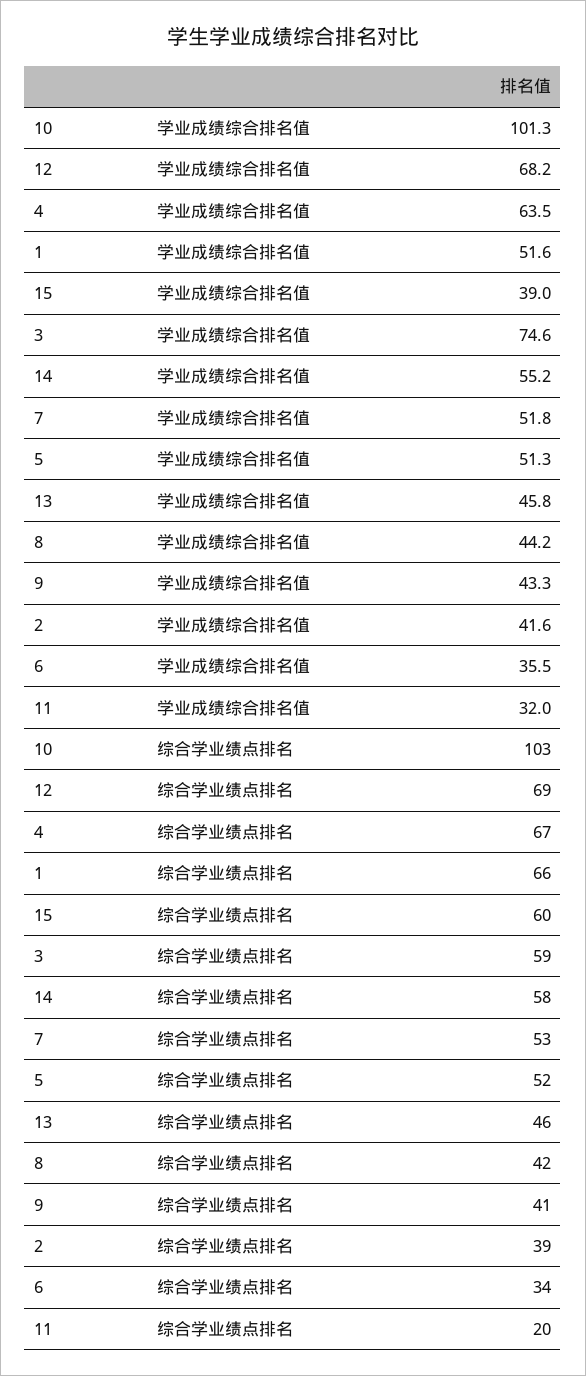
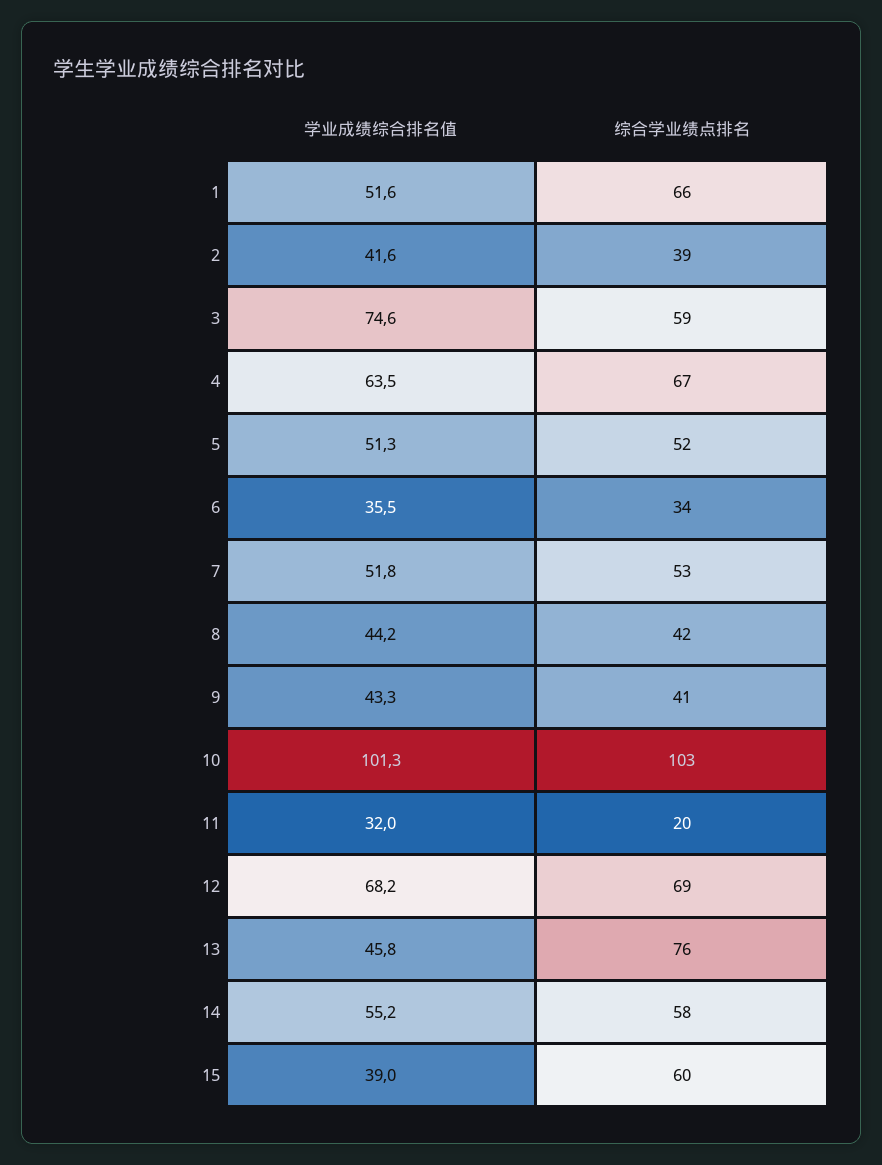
  {
    "10": {
      "学业成绩综合排名值": 101.3,
      "综合学业绩点排名": 103
    },
    "12": {
      "学业成绩综合排名值": 68.2,
      "综合学业绩点排名": 69
    },
    "4": {
      "学业成绩综合排名值": 63.5,
      "综合学业绩点排名": 67
    },
    "1": {
      "学业成绩综合排名值": 51.6,
      "综合学业绩点排名": 66
    },
    "15": {
      "学业成绩综合排名值": 39,
      "综合学业绩点排名": 60
    },
    "3": {
      "学业成绩综合排名值": 74.6,
      "综合学业绩点排名": 59
    },
    "14": {
      "学业成绩综合排名值": 55.2,
      "综合学业绩点排名": 58
    },
    "7": {
      "学业成绩综合排名值": 51.8,
      "综合学业绩点排名": 53
    },
    "5": {
      "学业成绩综合排名值": 51.3,
      "综合学业绩点排名": 52
    },
    "13": {
      "学业成绩综合排名值": 45.8,
-     "综合学业绩点排名": 46
+     "综合学业绩点排名": 76
    },
    "8": {
      "学业成绩综合排名值": 44.2,
      "综合学业绩点排名": 42
    },
    "9": {
      "学业成绩综合排名值": 43.3,
      "综合学业绩点排名": 41
    },
    "2": {
      "学业成绩综合排名值": 41.6,
      "综合学业绩点排名": 39
    },
    "6": {
      "学业成绩综合排名值": 35.5,
      "综合学业绩点排名": 34
    },
    "11": {
      "学业成绩综合排名值": 32,
      "综合学业绩点排名": 20
    }
  }

